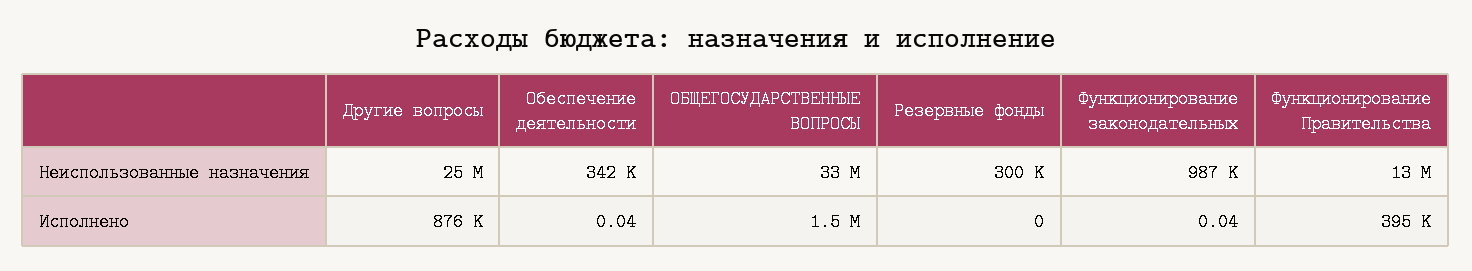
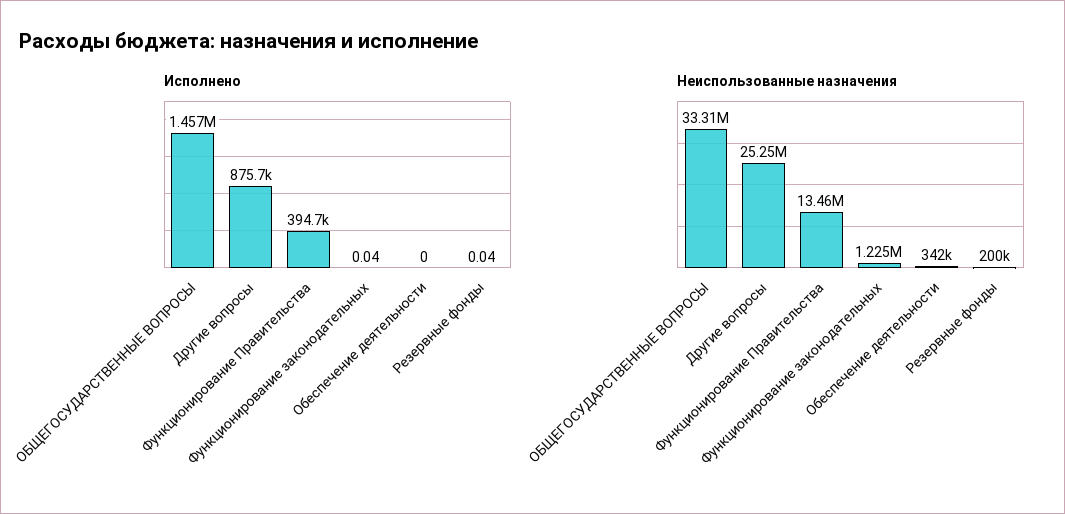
  {
    "Неиспользованные назначения": {
      "Другие вопросы": 25250000,
      "Обеспечение деятельности": 342000,
      "ОБЩЕГОСУДАРСТВЕННЫЕ ВОПРОСЫ": 33310000,
-     "Резервные фонды": 300000,
+     "Резервные фонды": 200000,
-     "Функционирование законодательных": 987000,
+     "Функционирование законодательных": 1225000,
      "Функционирование Правительства": 13460000
    },
    "Исполнено": {
      "Другие вопросы": 875700,
-     "Обеспечение деятельности": 0.04,
+     "Обеспечение деятельности": 0,
      "ОБЩЕГОСУДАРСТВЕННЫЕ ВОПРОСЫ": 1457000,
-     "Резервные фонды": 0,
+     "Резервные фонды": 0.04,
      "Функционирование законодательных": 0.04,
      "Функционирование Правительства": 394700
    }
  }

